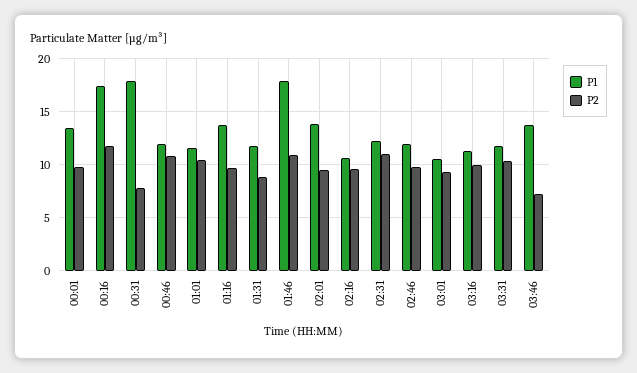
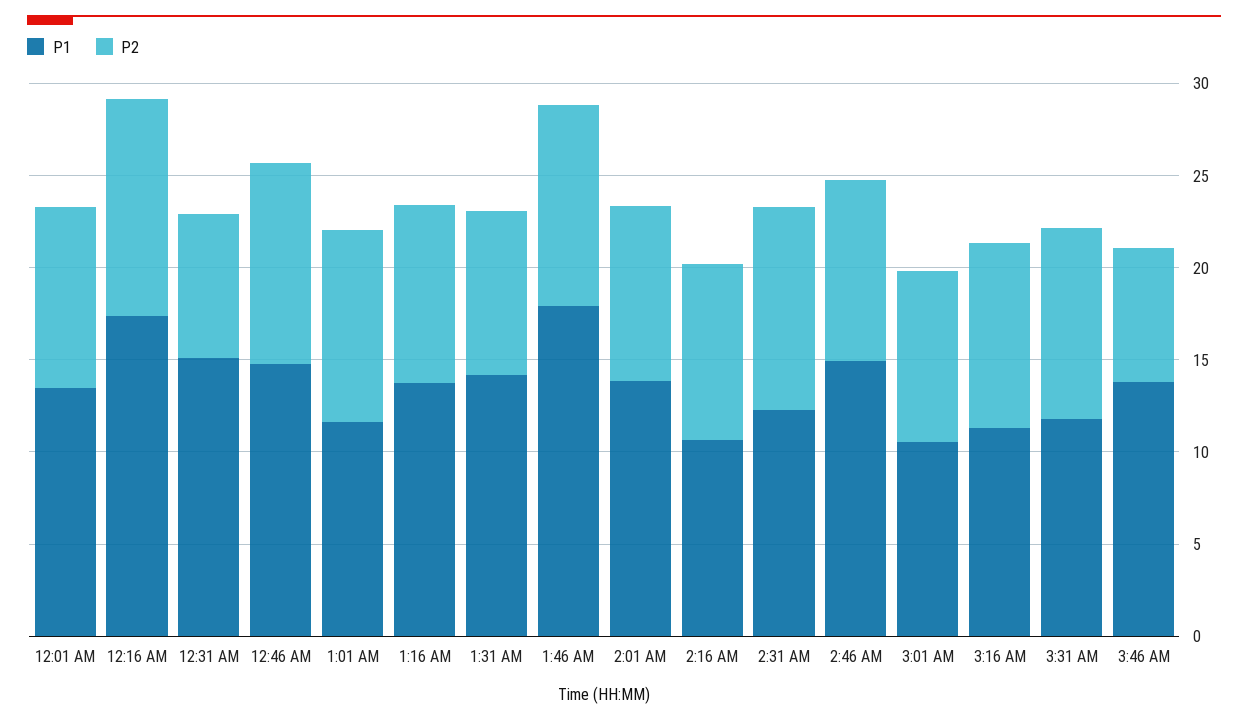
  {
    "P1": {
      "00:01": 14,
      "00:16": 17,
-     "00:31": 18,
+     "00:31": 15,
-     "00:46": 12,
+     "00:46": 15,
      "01:01": 12,
      "01:16": 14,
-     "01:31": 12,
+     "01:31": 14,
      "01:46": 18,
      "02:01": 14,
      "02:16": 11,
      "02:31": 12,
-     "02:46": 12,
+     "02:46": 15,
      "03:01": 11,
      "03:16": 11,
      "03:31": 12,
      "03:46": 14
    },
    "P2": {
      "00:01": 10,
      "00:16": 12,
      "00:31": 8,
      "00:46": 11,
      "01:01": 10,
      "01:16": 10,
      "01:31": 9,
      "01:46": 11,
      "02:01": 10,
      "02:16": 10,
      "02:31": 11,
      "02:46": 10,
      "03:01": 9,
      "03:16": 10,
      "03:31": 10,
      "03:46": 7
    }
  }

